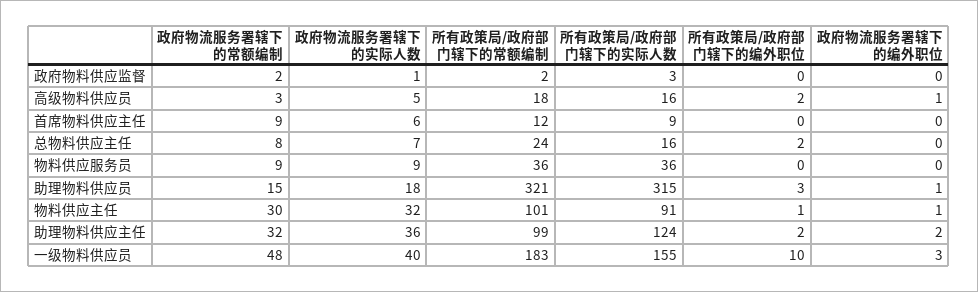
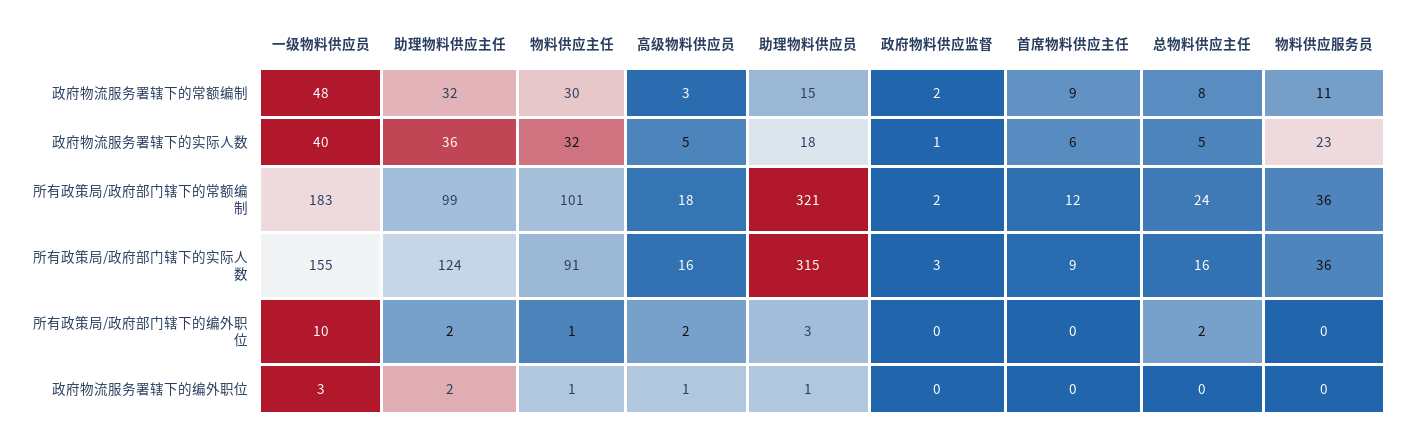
  {
    "政府物流服务署辖下的常额编制": {
      "政府物料供应监督": 2,
      "高级物料供应员": 3,
      "首席物料供应主任": 9,
      "总物料供应主任": 8,
-     "物料供应服务员": 9,
+     "物料供应服务员": 11,
      "助理物料供应员": 15,
      "物料供应主任": 30,
      "助理物料供应主任": 32,
      "一级物料供应员": 48
    },
    "政府物流服务署辖下的实际人数": {
      "政府物料供应监督": 1,
      "高级物料供应员": 5,
      "首席物料供应主任": 6,
-     "总物料供应主任": 7,
+     "总物料供应主任": 5,
-     "物料供应服务员": 9,
+     "物料供应服务员": 23,
      "助理物料供应员": 18,
      "物料供应主任": 32,
      "助理物料供应主任": 36,
      "一级物料供应员": 40
    },
    "所有政策局/政府部门辖下的常额编制": {
      "政府物料供应监督": 2,
      "高级物料供应员": 18,
      "首席物料供应主任": 12,
      "总物料供应主任": 24,
      "物料供应服务员": 36,
      "助理物料供应员": 321,
      "物料供应主任": 101,
      "助理物料供应主任": 99,
      "一级物料供应员": 183
    },
    "所有政策局/政府部门辖下的实际人数": {
      "政府物料供应监督": 3,
      "高级物料供应员": 16,
      "首席物料供应主任": 9,
      "总物料供应主任": 16,
      "物料供应服务员": 36,
      "助理物料供应员": 315,
      "物料供应主任": 91,
      "助理物料供应主任": 124,
      "一级物料供应员": 155
    },
    "所有政策局/政府部门辖下的编外职位": {
      "政府物料供应监督": 0,
      "高级物料供应员": 2,
      "首席物料供应主任": 0,
      "总物料供应主任": 2,
      "物料供应服务员": 0,
      "助理物料供应员": 3,
      "物料供应主任": 1,
      "助理物料供应主任": 2,
      "一级物料供应员": 10
    },
    "政府物流服务署辖下的编外职位": {
      "政府物料供应监督": 0,
      "高级物料供应员": 1,
      "首席物料供应主任": 0,
      "总物料供应主任": 0,
      "物料供应服务员": 0,
      "助理物料供应员": 1,
      "物料供应主任": 1,
      "助理物料供应主任": 2,
      "一级物料供应员": 3
    }
  }

